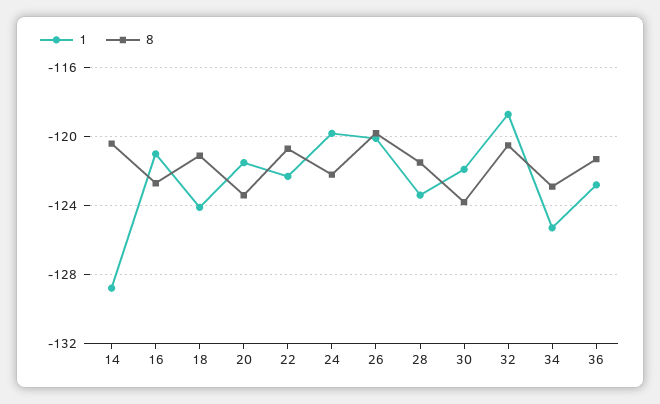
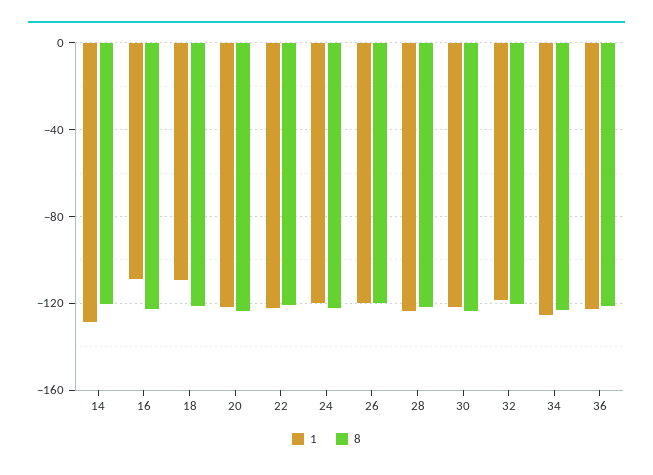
  {
    "1": {
      "14": -129,
-     "16": -121,
+     "16": -110,
-     "18": -124,
+     "18": -110,
      "20": -121.5,
      "22": -122.5,
      "24": -120,
      "26": -120,
      "28": -123.5,
      "30": -122,
      "32": -118.5,
      "34": -125.5,
      "36": -123
    },
    "8": {
      "14": -120.5,
      "16": -122.5,
      "18": -121,
      "20": -123.5,
      "22": -120.5,
      "24": -122,
      "26": -120,
      "28": -121.5,
      "30": -124,
      "32": -120.5,
      "34": -123,
      "36": -121.5
    }
  }

